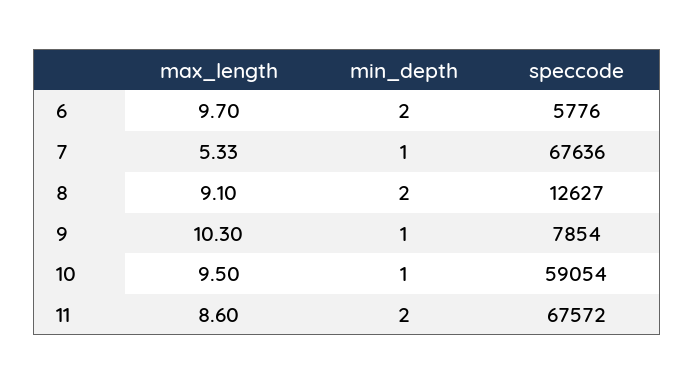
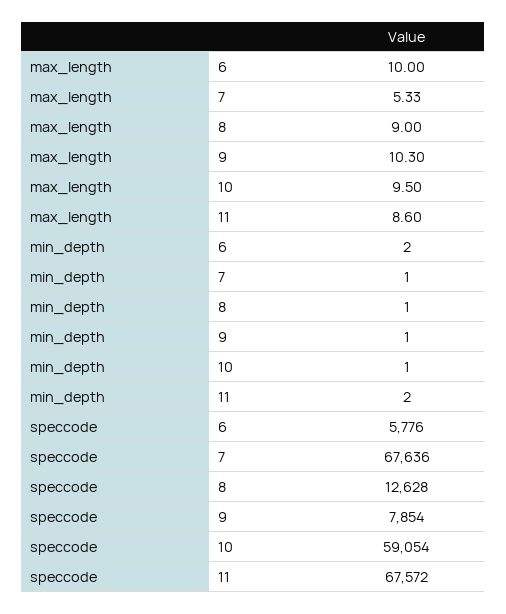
  {
    "max_length": {
-     "6": 9.7,
+     "6": 10,
      "7": 5.33,
-     "8": 9.1,
+     "8": 9,
      "9": 10.3,
      "10": 9.5,
      "11": 8.6
    },
    "min_depth": {
      "6": 2,
      "7": 1,
-     "8": 2,
+     "8": 1,
      "9": 1,
      "10": 1,
      "11": 2
    },
    "speccode": {
      "6": 5776,
      "7": 67636,
-     "8": 12627,
+     "8": 12628,
      "9": 7854,
      "10": 59054,
      "11": 67572
    }
  }

